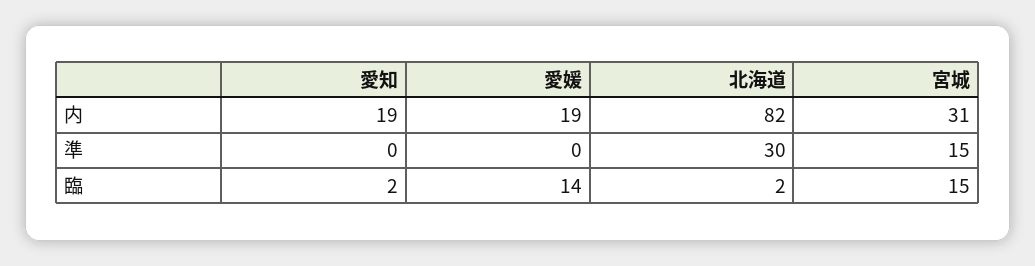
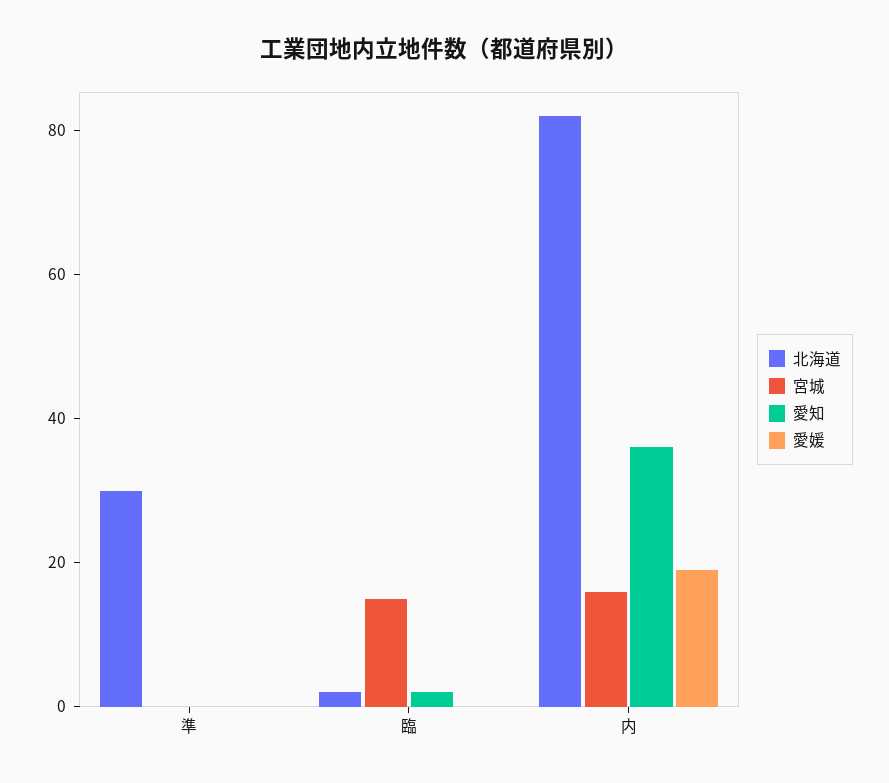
  {
    "愛知": {
-     "内": 19,
+     "内": 35,
      "準": 0,
      "臨": 2
    },
    "愛媛": {
      "内": 19,
      "準": 0,
-     "臨": 14
+     "臨": 0
    },
    "北海道": {
      "内": 82,
      "準": 30,
      "臨": 2
    },
    "宮城": {
-     "内": 31,
+     "内": 15,
-     "準": 15,
+     "準": 0,
      "臨": 15
    }
  }

